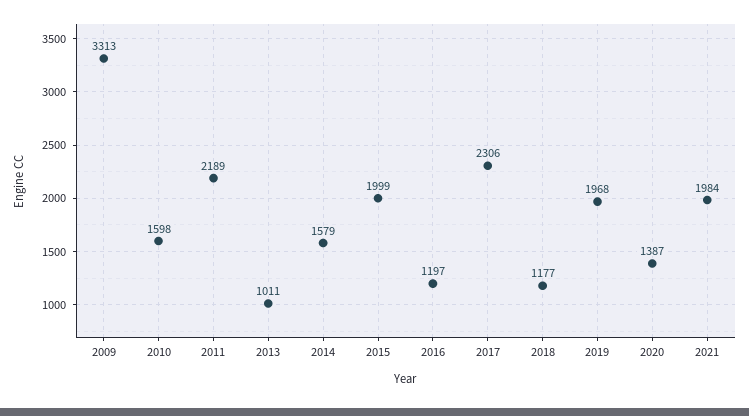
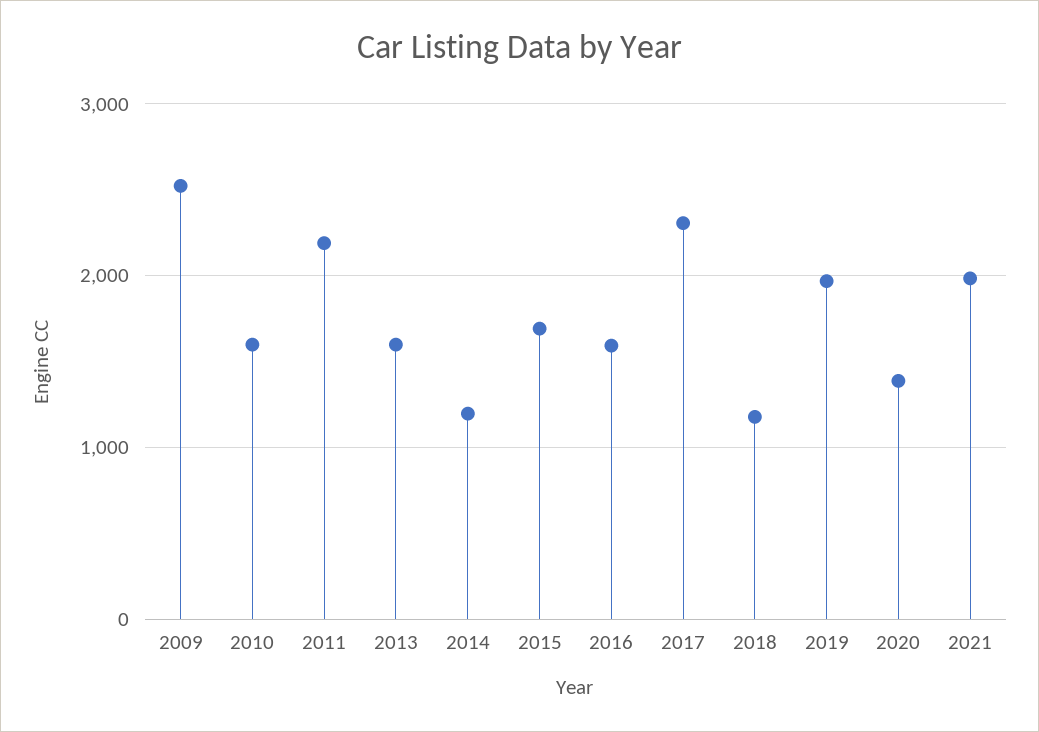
  {
-   "2009": 3313,
+   "2009": 2500,
    "2010": 1598,
    "2011": 2189,
-   "2013": 1011,
+   "2013": 1600,
-   "2014": 1579,
+   "2014": 1200,
-   "2015": 1999,
+   "2015": 1700,
-   "2016": 1197,
+   "2016": 1600,
    "2017": 2306,
    "2018": 1177,
    "2019": 1968,
    "2020": 1387,
    "2021": 1984
  }

